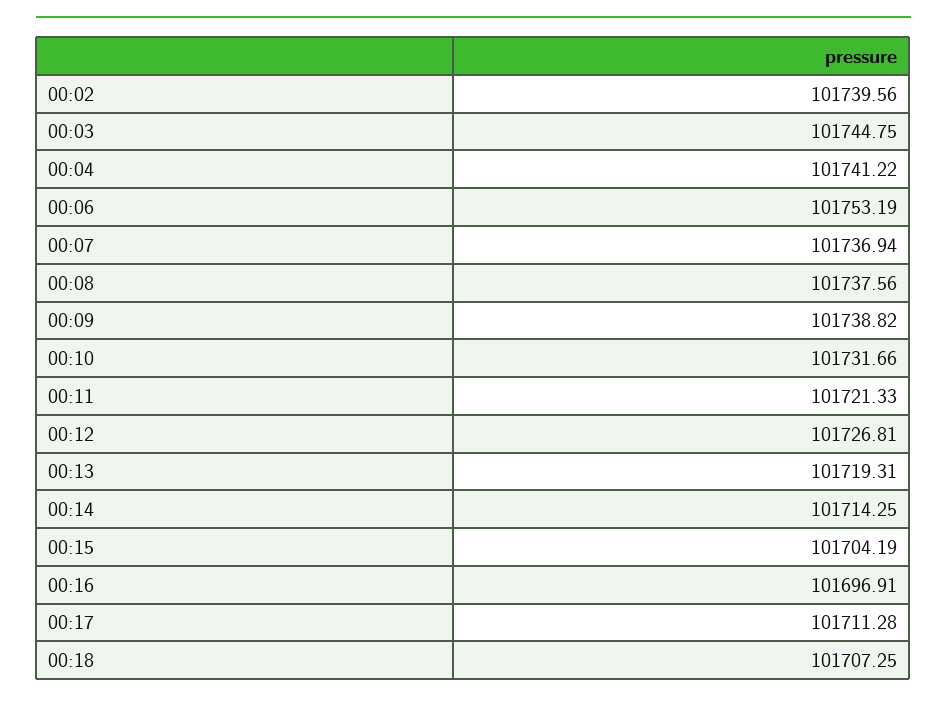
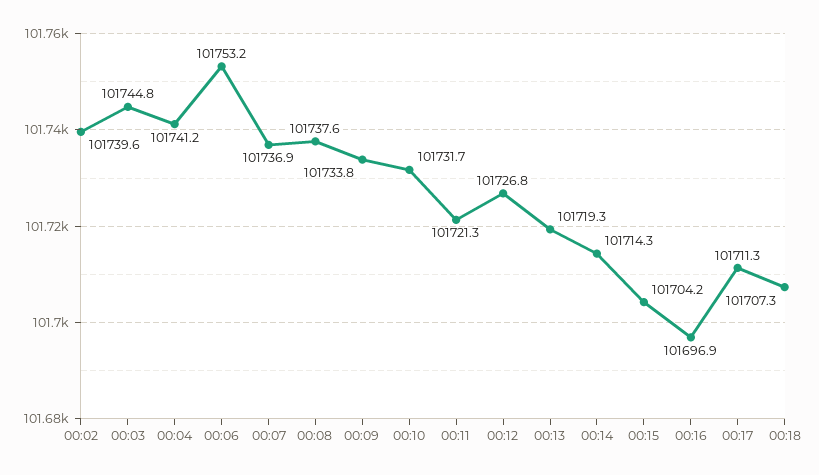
  {
    "00:02": 101739.56,
    "00:03": 101744.75,
    "00:04": 101741.22,
    "00:06": 101753.19,
    "00:07": 101736.94,
    "00:08": 101737.56,
-   "00:09": 101738.82,
+   "00:09": 101733.8,
    "00:10": 101731.66,
    "00:11": 101721.33,
    "00:12": 101726.81,
    "00:13": 101719.31,
    "00:14": 101714.25,
    "00:15": 101704.19,
    "00:16": 101696.91,
    "00:17": 101711.28,
    "00:18": 101707.25
  }

